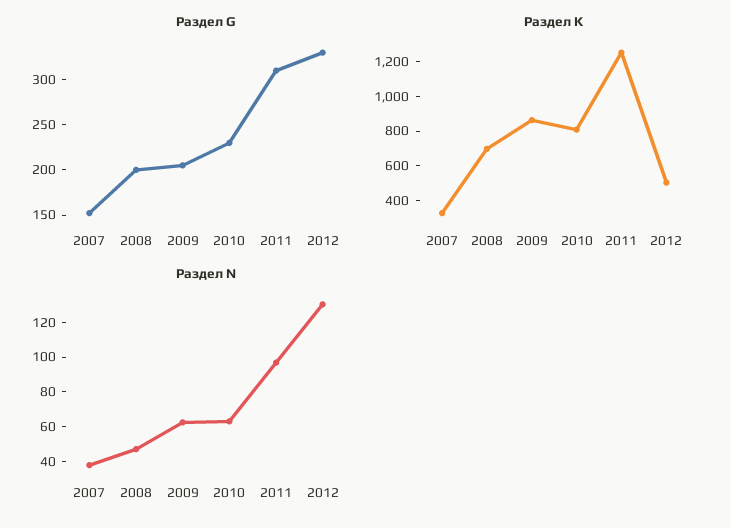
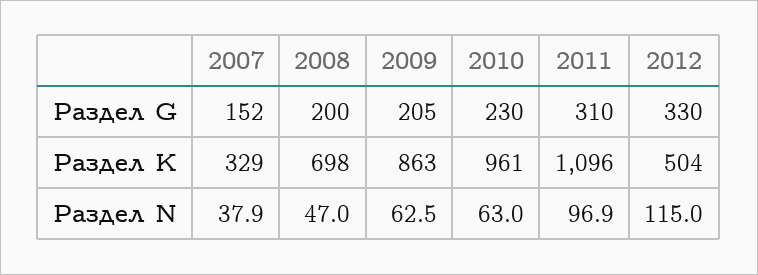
  {
    "Раздел G": {
      "2007": 152,
      "2008": 200,
      "2009": 205,
      "2010": 230,
      "2011": 310,
      "2012": 330
    },
    "Раздел K": {
      "2007": 329,
      "2008": 698,
      "2009": 863,
-     "2010": 800,
+     "2010": 961,
-     "2011": 1250,
+     "2011": 1096,
      "2012": 504
    },
    "Раздел N": {
      "2007": 37.9,
      "2008": 47,
      "2009": 62.5,
      "2010": 63,
      "2011": 96.9,
-     "2012": 130
+     "2012": 115
    }
  }

